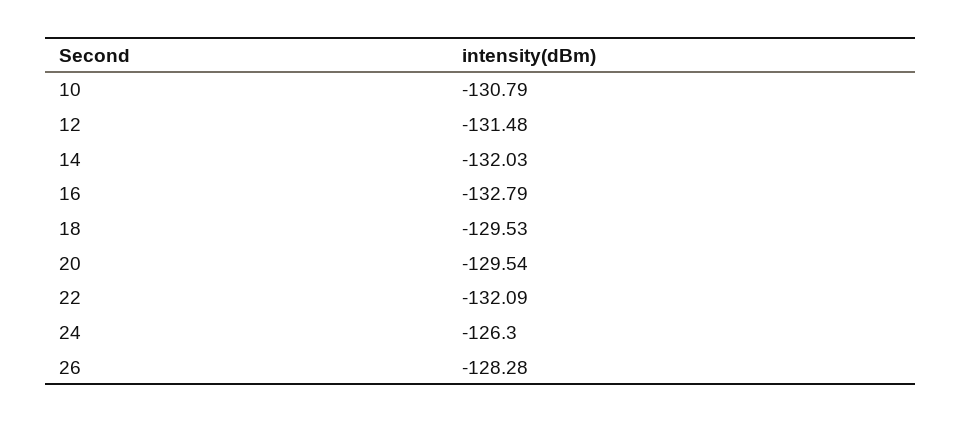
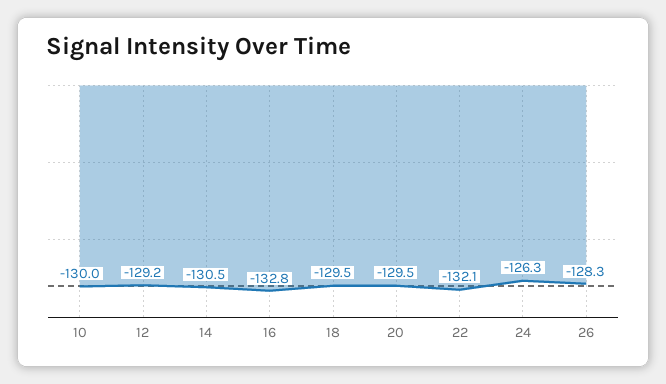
  {
-   "10": -130.79,
+   "10": -130,
-   "12": -131.48,
+   "12": -129.2,
-   "14": -132.03,
+   "14": -130.5,
    "16": -132.79,
    "18": -129.53,
    "20": -129.54,
    "22": -132.09,
    "24": -126.3,
    "26": -128.28
  }

